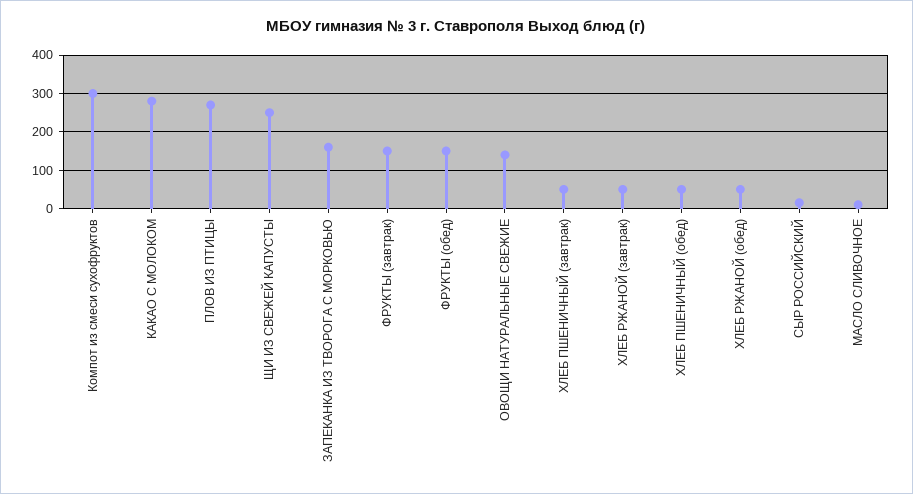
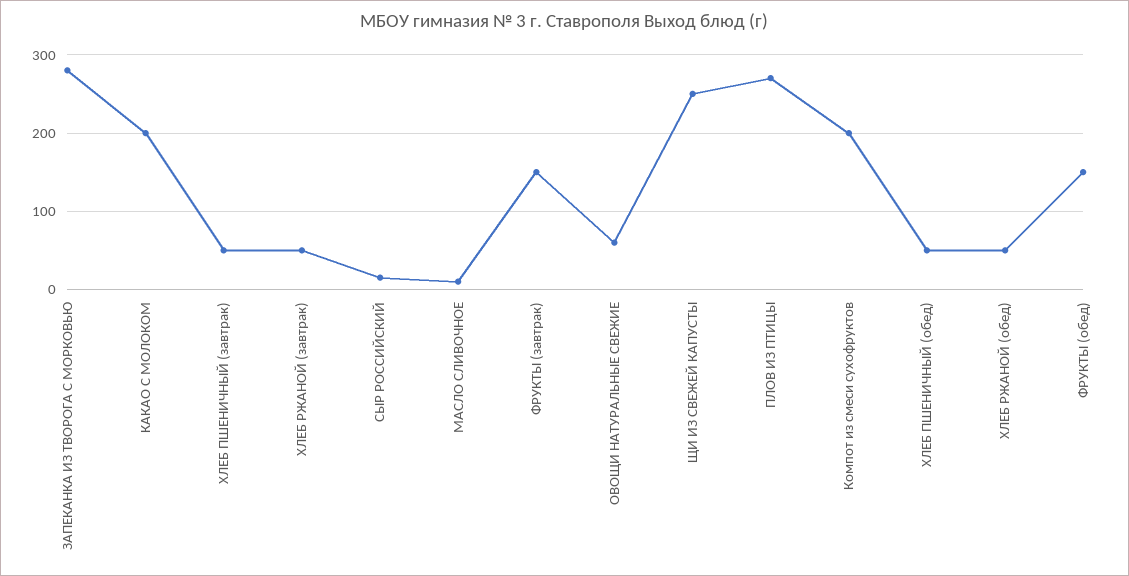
  {
-   "Компот из смеси сухофруктов": 300,
+   "Компот из смеси сухофруктов": 200,
-   "КАКАО С МОЛОКОМ": 280,
+   "КАКАО С МОЛОКОМ": 200,
    "ПЛОВ ИЗ ПТИЦЫ": 270,
    "ЩИ ИЗ СВЕЖЕЙ КАПУСТЫ": 250,
-   "ЗАПЕКАНКА ИЗ ТВОРОГА С МОРКОВЬЮ": 160,
+   "ЗАПЕКАНКА ИЗ ТВОРОГА С МОРКОВЬЮ": 280,
    "ФРУКТЫ (завтрак)": 150,
    "ФРУКТЫ (обед)": 150,
-   "ОВОЩИ НАТУРАЛЬНЫЕ СВЕЖИЕ": 140,
+   "ОВОЩИ НАТУРАЛЬНЫЕ СВЕЖИЕ": 60,
    "ХЛЕБ ПШЕНИЧНЫЙ (завтрак)": 50,
    "ХЛЕБ РЖАНОЙ (завтрак)": 50,
    "ХЛЕБ ПШЕНИЧНЫЙ (обед)": 50,
    "ХЛЕБ РЖАНОЙ (обед)": 50,
    "СЫР РОССИЙСКИЙ": 20,
    "МАСЛО СЛИВОЧНОЕ": 10
  }

